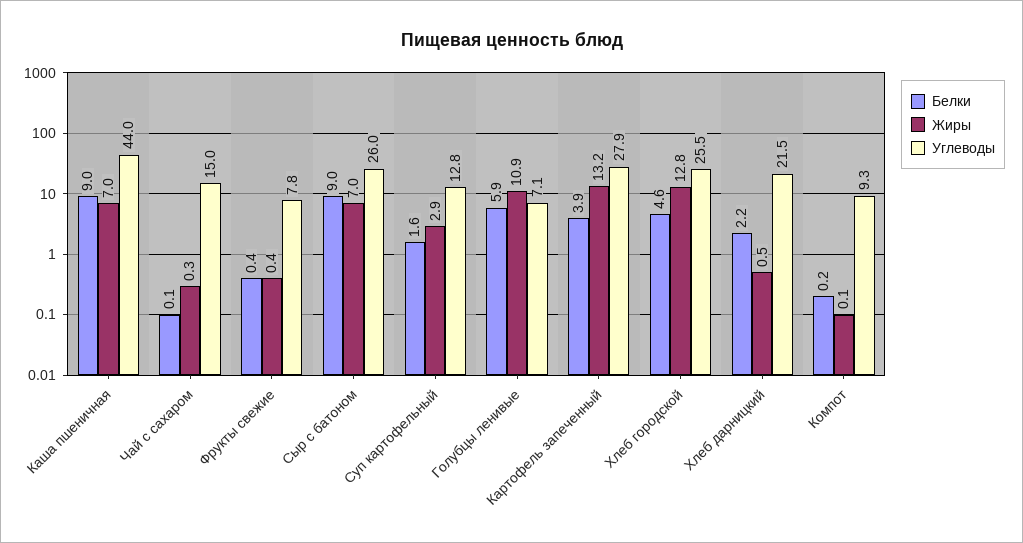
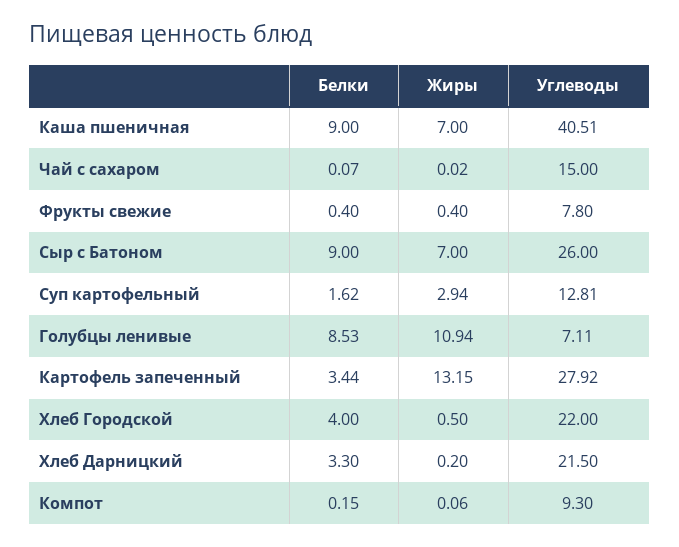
  {
    "Белки": {
      "Каша пшеничная": 9,
      "Чай с сахаром": 0.07,
      "Фрукты свежие": 0.4,
      "Сыр с батоном": 9,
      "Суп картофельный": 1.62,
-     "Голубцы ленивые": 5.9,
+     "Голубцы ленивые": 8.53,
-     "Картофель запеченный": 3.9,
+     "Картофель запеченный": 3.44,
-     "Хлеб городской": 4.6,
+     "Хлеб городской": 4,
-     "Хлеб дарницкий": 2.2,
+     "Хлеб дарницкий": 3.3,
      "Компот": 0.15
    },
    "Жиры": {
      "Каша пшеничная": 7,
-     "Чай с сахаром": 0.3,
+     "Чай с сахаром": 0.02,
      "Фрукты свежие": 0.4,
      "Сыр с батоном": 7,
      "Суп картофельный": 2.94,
      "Голубцы ленивые": 10.94,
      "Картофель запеченный": 13.15,
-     "Хлеб городской": 12.8,
+     "Хлеб городской": 0.5,
-     "Хлеб дарницкий": 0.5,
+     "Хлеб дарницкий": 0.2,
      "Компот": 0.06
    },
    "Углеводы": {
-     "Каша пшеничная": 44,
+     "Каша пшеничная": 40.51,
      "Чай с сахаром": 15,
      "Фрукты свежие": 7.8,
      "Сыр с батоном": 26,
      "Суп картофельный": 12.81,
      "Голубцы ленивые": 7.11,
      "Картофель запеченный": 27.92,
-     "Хлеб городской": 25.5,
+     "Хлеб городской": 22,
      "Хлеб дарницкий": 21.5,
      "Компот": 9.3
    }
  }

